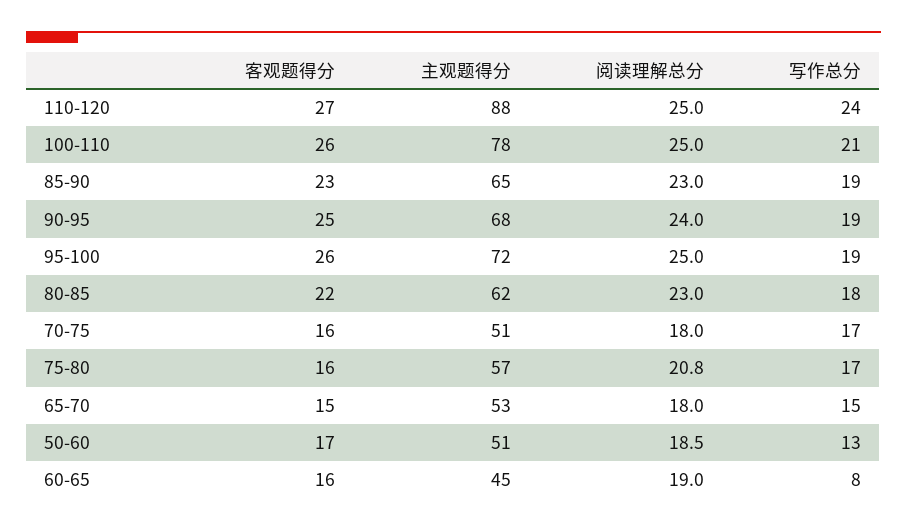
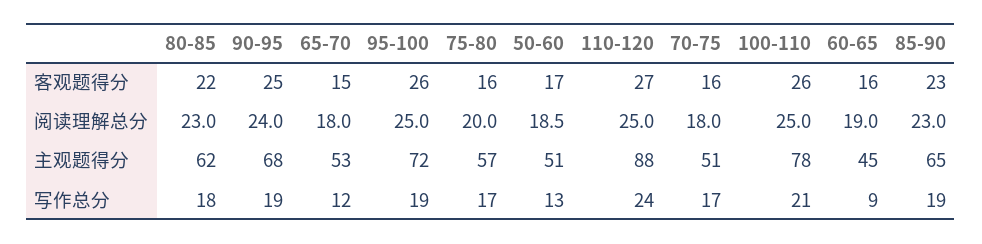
  {
    "客观题得分": {
      "110-120": 27,
      "100-110": 26,
      "85-90": 23,
      "90-95": 25,
      "95-100": 26,
      "80-85": 22,
      "70-75": 16,
      "75-80": 16,
      "65-70": 15,
      "50-60": 17,
      "60-65": 16
    },
    "主观题得分": {
      "110-120": 88,
      "100-110": 78,
      "85-90": 65,
      "90-95": 68,
      "95-100": 72,
      "80-85": 62,
      "70-75": 51,
      "75-80": 57,
      "65-70": 53,
      "50-60": 51,
      "60-65": 45
    },
    "阅读理解总分": {
      "110-120": 25,
      "100-110": 25,
      "85-90": 23,
      "90-95": 24,
      "95-100": 25,
      "80-85": 23,
      "70-75": 18,
-     "75-80": 20.8,
+     "75-80": 20,
      "65-70": 18,
      "50-60": 18.5,
      "60-65": 19
    },
    "写作总分": {
      "110-120": 24,
      "100-110": 21,
      "85-90": 19,
      "90-95": 19,
      "95-100": 19,
      "80-85": 18,
      "70-75": 17,
      "75-80": 17,
-     "65-70": 15,
+     "65-70": 12,
      "50-60": 13,
-     "60-65": 8
+     "60-65": 9
    }
  }

